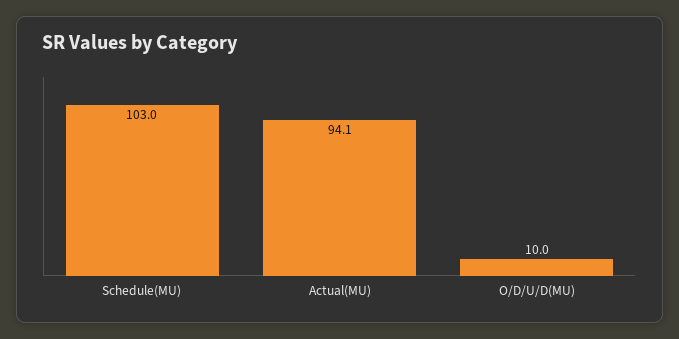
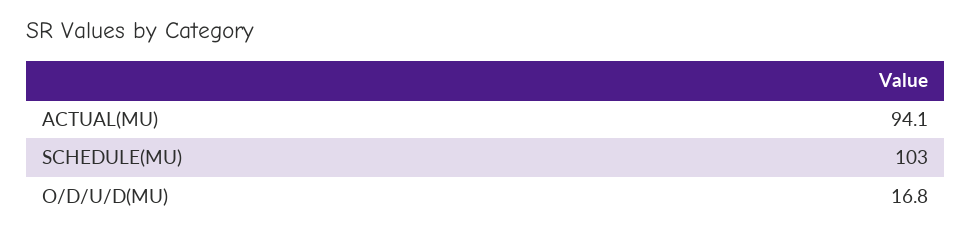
  {
    "Schedule(MU)": 103,
    "Actual(MU)": 94.1,
-   "O/D/U/D(MU)": 10
+   "O/D/U/D(MU)": 16.8
  }

